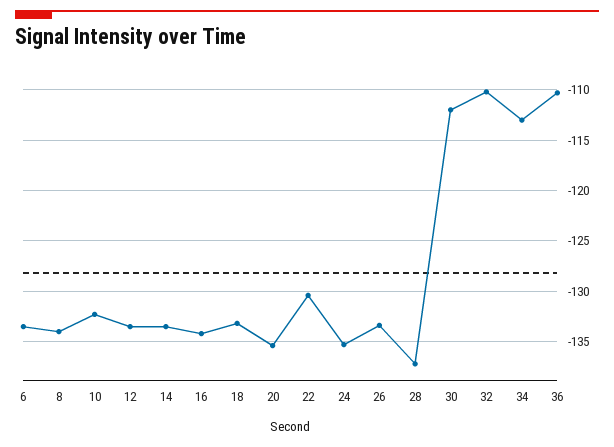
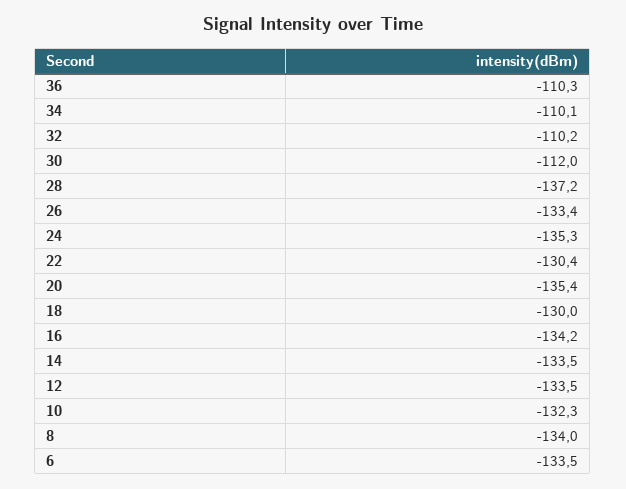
  {
    "6": -133.5,
    "8": -134,
    "10": -132.3,
    "12": -133.5,
    "14": -133.5,
    "16": -134.2,
-   "18": -133,
+   "18": -130,
    "20": -135.4,
    "22": -130.4,
    "24": -135.3,
    "26": -133.4,
    "28": -137.2,
    "30": -112,
    "32": -110.2,
-   "34": -113,
+   "34": -110.1,
    "36": -110.3
  }

